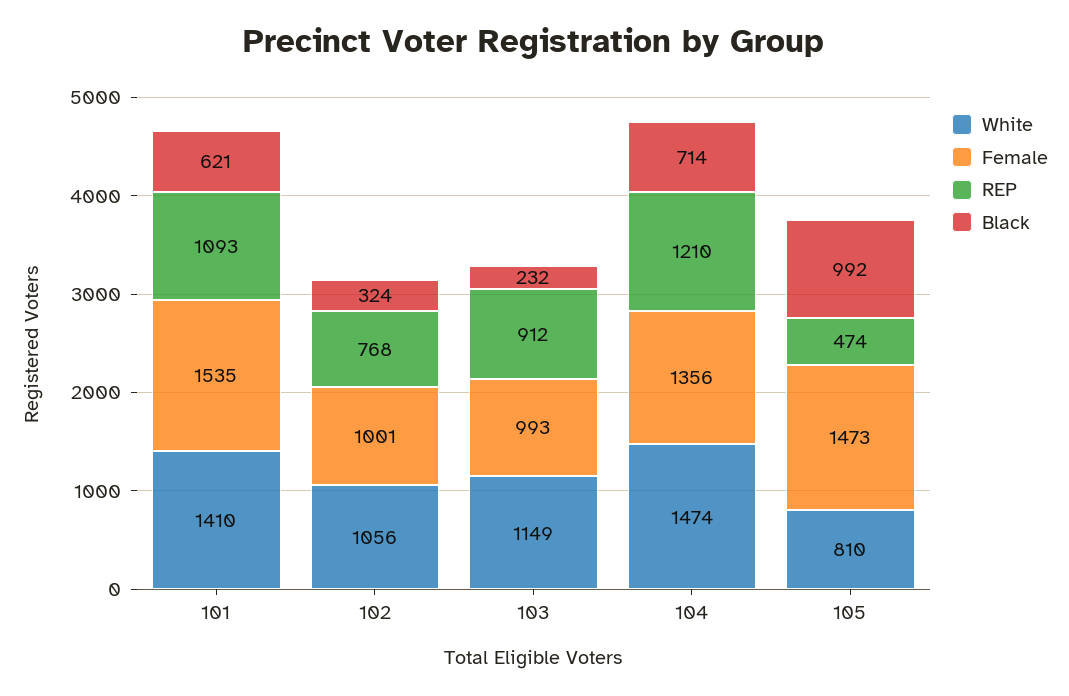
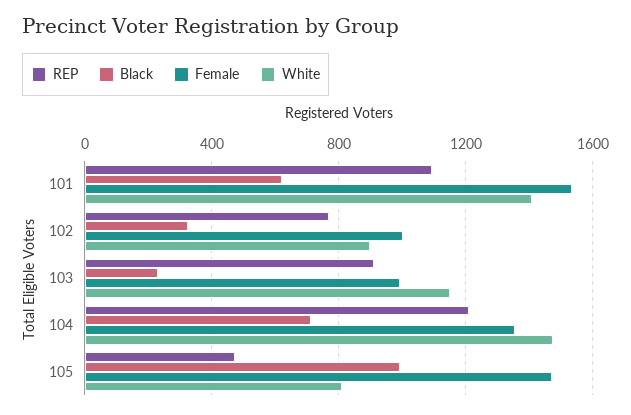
  {
    "White": {
      "101": 1410,
-     "102": 1056,
+     "102": 900,
      "103": 1149,
      "104": 1474,
      "105": 810
    },
    "Female": {
      "101": 1535,
      "102": 1001,
      "103": 993,
      "104": 1356,
      "105": 1473
    },
    "REP": {
      "101": 1093,
      "102": 768,
      "103": 912,
      "104": 1210,
      "105": 474
    },
    "Black": {
      "101": 621,
      "102": 324,
      "103": 232,
      "104": 714,
      "105": 992
    }
  }

